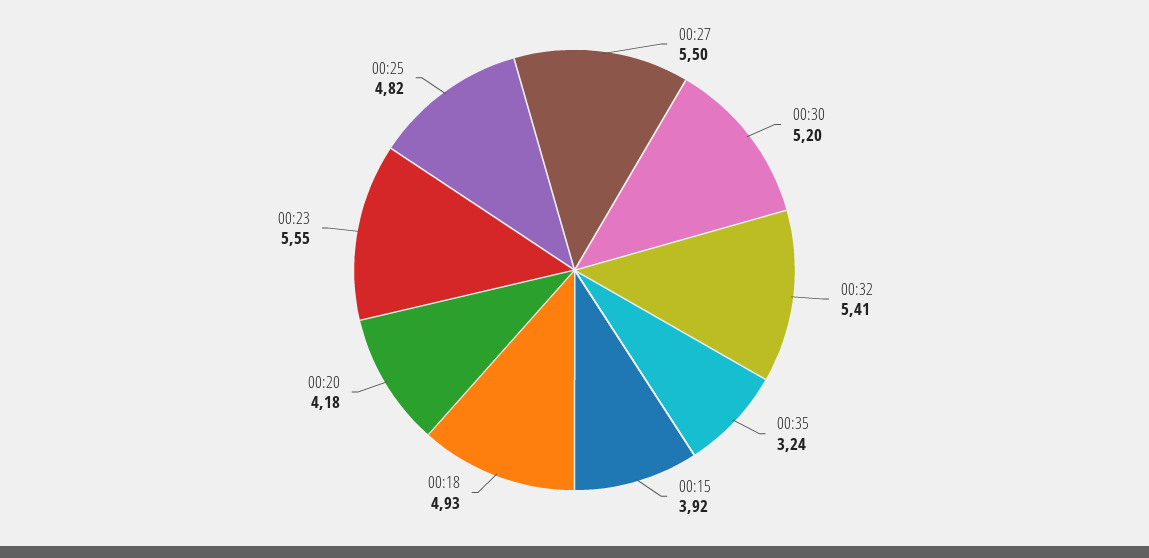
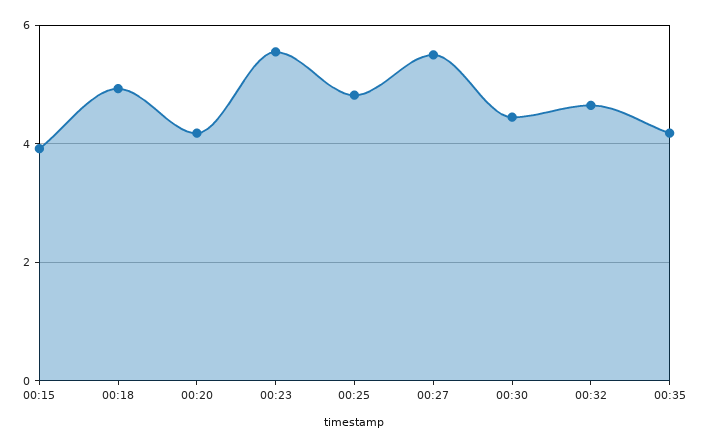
  {
    "00:27": 5.5,
-   "00:30": 5.2,
+   "00:30": 4.4,
-   "00:32": 5.41,
+   "00:32": 4.6,
-   "00:35": 3.24,
+   "00:35": 4.2,
    "00:15": 3.92,
    "00:18": 4.93,
    "00:20": 4.18,
    "00:23": 5.55,
    "00:25": 4.82
  }

